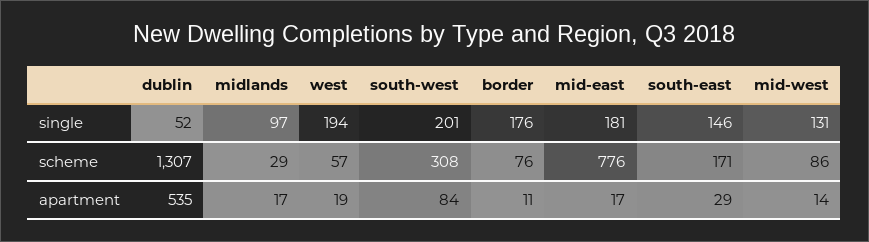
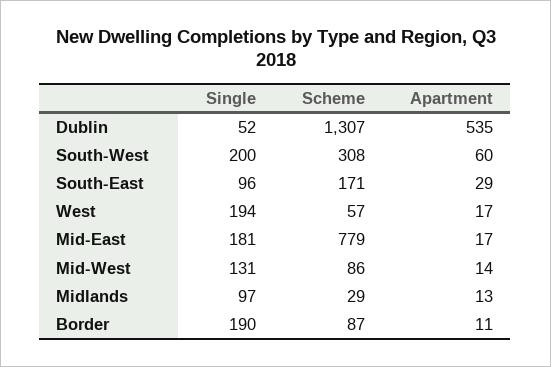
  {
    "dublin": {
      "single": 52,
      "scheme": 1307,
      "apartment": 535
    },
    "midlands": {
      "single": 97,
      "scheme": 29,
-     "apartment": 17
+     "apartment": 13
    },
    "west": {
      "single": 194,
      "scheme": 57,
-     "apartment": 19
+     "apartment": 17
    },
    "south-west": {
-     "single": 201,
+     "single": 200,
      "scheme": 308,
-     "apartment": 84
+     "apartment": 60
    },
    "border": {
-     "single": 176,
+     "single": 190,
-     "scheme": 76,
+     "scheme": 87,
      "apartment": 11
    },
    "mid-east": {
      "single": 181,
-     "scheme": 776,
+     "scheme": 779,
      "apartment": 17
    },
    "south-east": {
-     "single": 146,
+     "single": 96,
      "scheme": 171,
      "apartment": 29
    },
    "mid-west": {
      "single": 131,
      "scheme": 86,
      "apartment": 14
    }
  }

